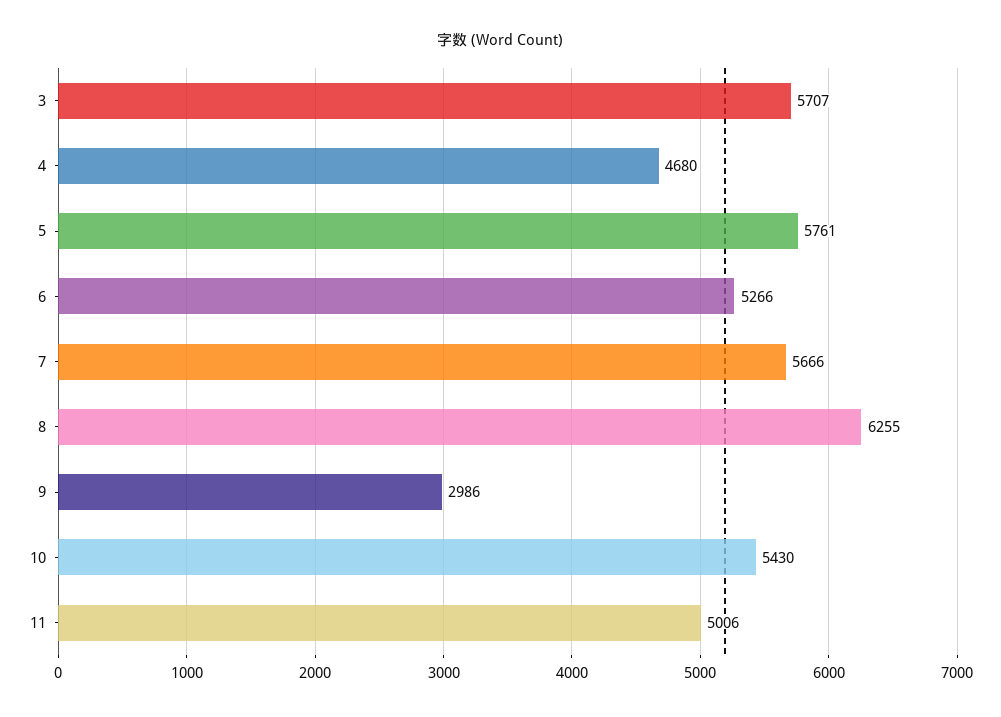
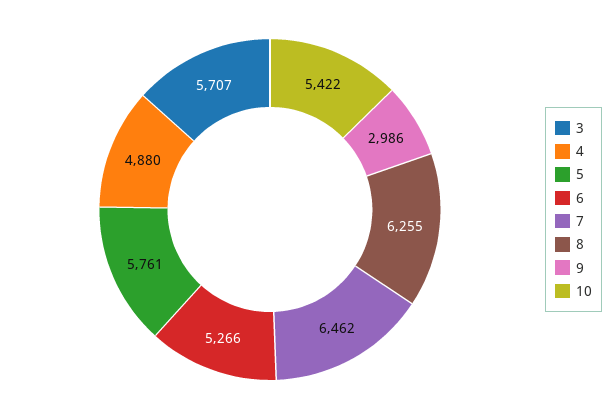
  {
    "3": 5707,
-   "4": 4680,
+   "4": 4880,
    "5": 5761,
    "6": 5266,
-   "7": 5666,
+   "7": 6462,
    "8": 6255,
    "9": 2986,
-   "10": 5430,
+   "10": 5422
-   "11": 5006
  }

